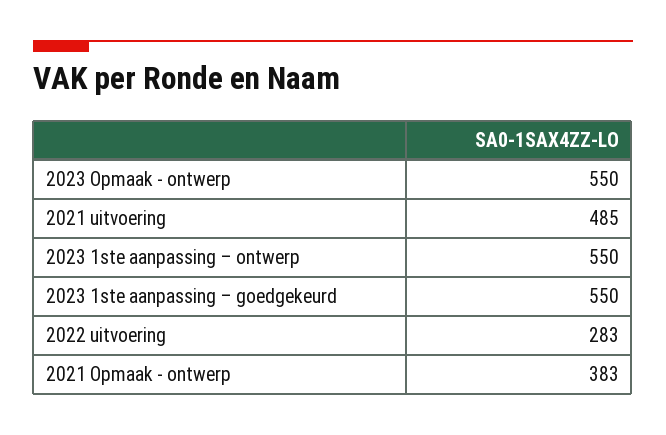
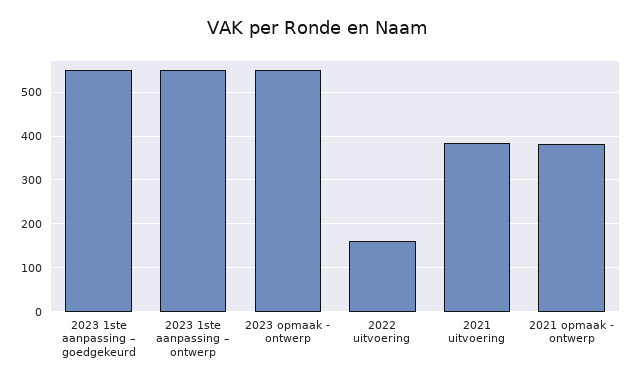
  {
    "2023 Opmaak - ontwerp": 550,
-   "2021 uitvoering": 485,
+   "2021 uitvoering": 380,
    "2023 1ste aanpassing – ontwerp": 550,
    "2023 1ste aanpassing – goedgekeurd": 550,
-   "2022 uitvoering": 283,
+   "2022 uitvoering": 160,
    "2021 Opmaak - ontwerp": 383
  }

